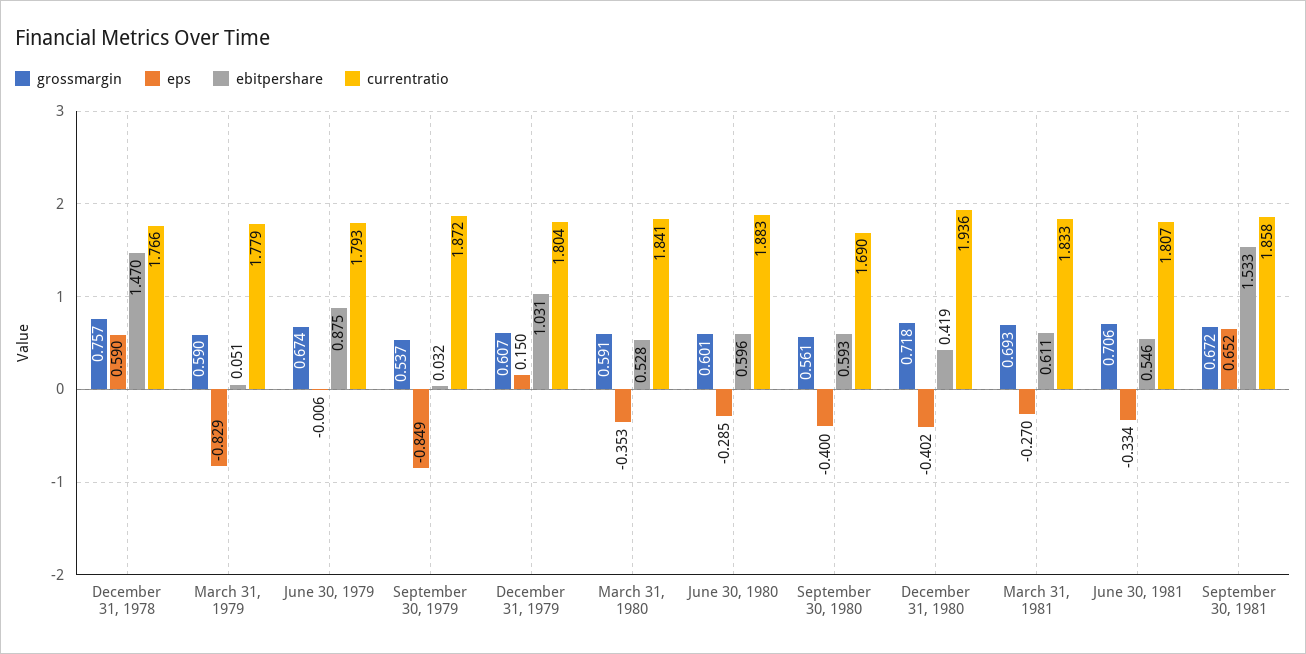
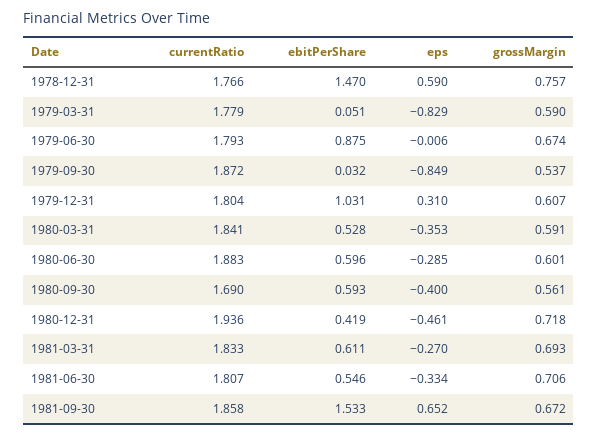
  {
    "grossmargin": {
      "December 31, 1978": 0.757,
      "March 31, 1979": 0.59,
      "June 30, 1979": 0.674,
      "September 30, 1979": 0.537,
      "December 31, 1979": 0.607,
      "March 31, 1980": 0.591,
      "June 30, 1980": 0.601,
      "September 30, 1980": 0.561,
      "December 31, 1980": 0.718,
      "March 31, 1981": 0.693,
      "June 30, 1981": 0.706,
      "September 30, 1981": 0.672
    },
    "eps": {
      "December 31, 1978": 0.59,
      "March 31, 1979": -0.829,
      "June 30, 1979": -0.006,
      "September 30, 1979": -0.849,
-     "December 31, 1979": 0.15,
+     "December 31, 1979": 0.31,
      "March 31, 1980": -0.353,
      "June 30, 1980": -0.285,
      "September 30, 1980": -0.4,
-     "December 31, 1980": -0.402,
+     "December 31, 1980": -0.461,
      "March 31, 1981": -0.27,
      "June 30, 1981": -0.334,
      "September 30, 1981": 0.652
    },
    "ebitpershare": {
      "December 31, 1978": 1.47,
      "March 31, 1979": 0.051,
      "June 30, 1979": 0.875,
      "September 30, 1979": 0.032,
      "December 31, 1979": 1.031,
      "March 31, 1980": 0.528,
      "June 30, 1980": 0.596,
      "September 30, 1980": 0.593,
      "December 31, 1980": 0.419,
      "March 31, 1981": 0.611,
      "June 30, 1981": 0.546,
      "September 30, 1981": 1.533
    },
    "currentratio": {
      "December 31, 1978": 1.766,
      "March 31, 1979": 1.779,
      "June 30, 1979": 1.793,
      "September 30, 1979": 1.872,
      "December 31, 1979": 1.804,
      "March 31, 1980": 1.841,
      "June 30, 1980": 1.883,
      "September 30, 1980": 1.69,
      "December 31, 1980": 1.936,
      "March 31, 1981": 1.833,
      "June 30, 1981": 1.807,
      "September 30, 1981": 1.858
    }
  }

